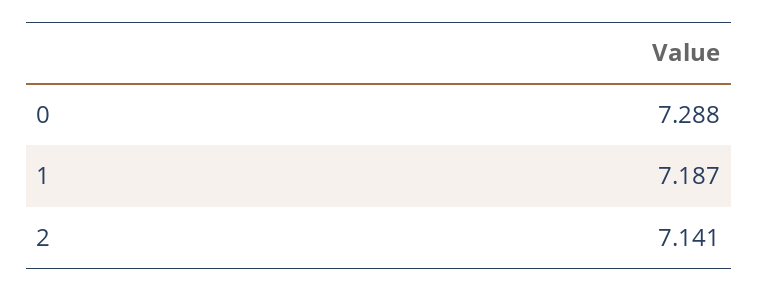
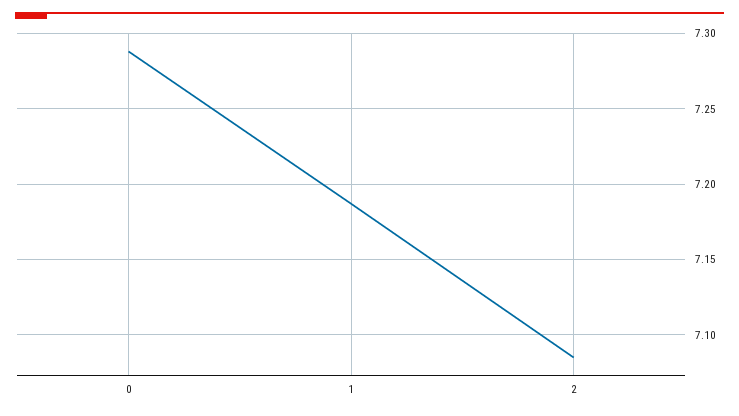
  {
    "0": 7.288,
    "1": 7.187,
-   "2": 7.141
+   "2": 7.085
  }

